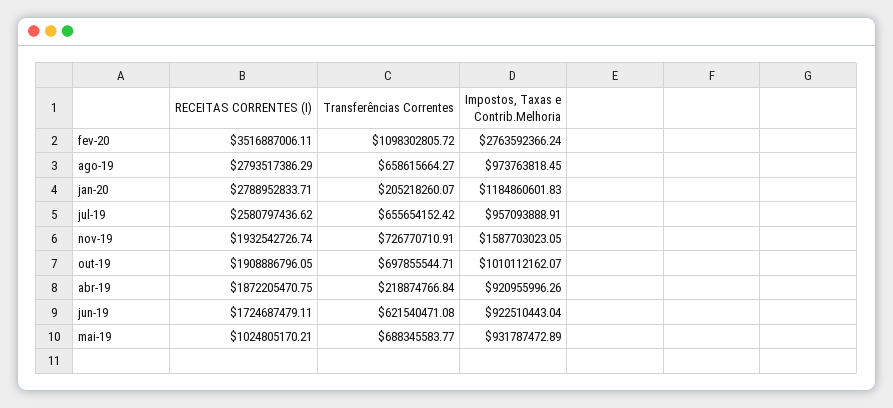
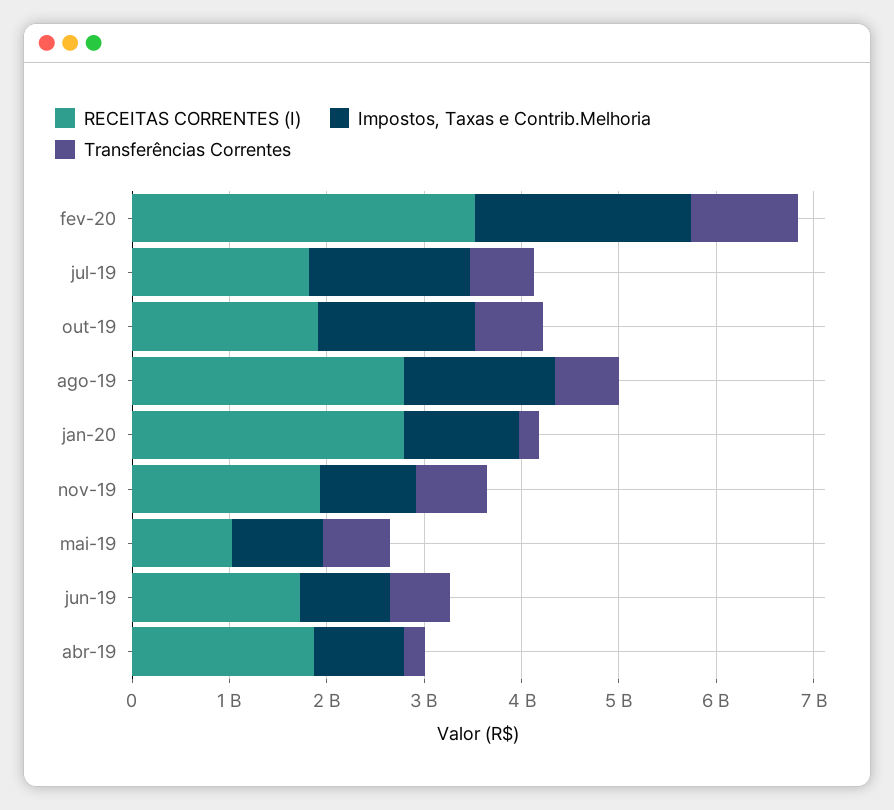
  {
    "RECEITAS CORRENTES (I)": {
      "fev-20": 3516887006.11,
      "ago-19": 2793517386.29,
      "jan-20": 2788952833.71,
-     "jul-19": 2580797436.62,
+     "jul-19": 1800000000,
      "nov-19": 1932542726.74,
      "out-19": 1908886796.05,
      "abr-19": 1872205470.75,
      "jun-19": 1724687479.11,
      "mai-19": 1024805170.21
    },
    "Transferências Correntes": {
      "fev-20": 1098302805.72,
      "ago-19": 658615664.27,
      "jan-20": 205218260.07,
      "jul-19": 655654152.42,
      "nov-19": 726770710.91,
      "out-19": 697855544.71,
      "abr-19": 218874766.84,
      "jun-19": 621540471.08,
      "mai-19": 688345583.77
    },
    "Impostos, Taxas e Contrib.Melhoria": {
-     "fev-20": 2763592366.24,
+     "fev-20": 2200000000,
-     "ago-19": 973763818.45,
+     "ago-19": 1600000000,
      "jan-20": 1184860601.83,
-     "jul-19": 957093888.91,
+     "jul-19": 1600000000,
-     "nov-19": 1587703023.05,
+     "nov-19": 1000000000,
-     "out-19": 1010112162.07,
+     "out-19": 1600000000,
      "abr-19": 920955996.26,
      "jun-19": 922510443.04,
      "mai-19": 931787472.89
    }
  }

